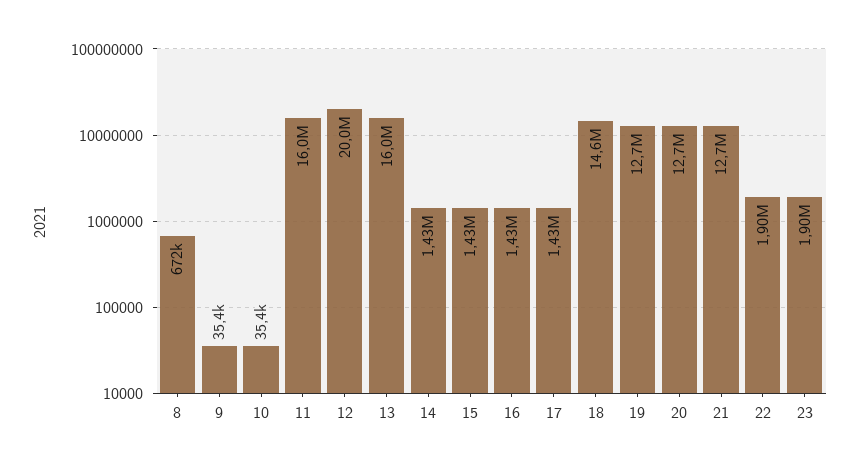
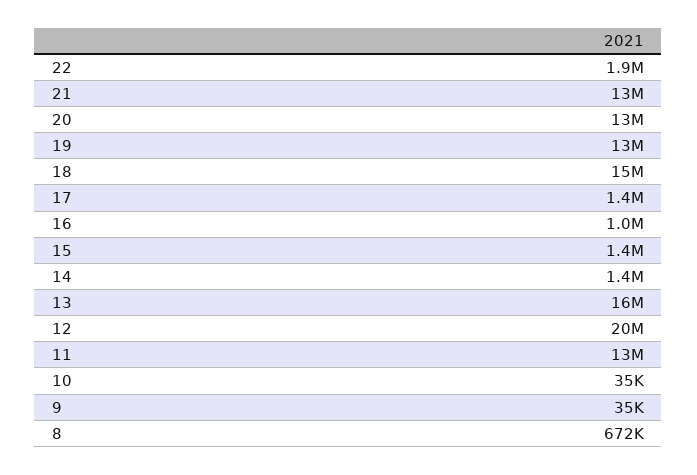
  {
    "8": 672000,
    "9": 35400,
    "10": 35400,
-   "11": 16000000,
+   "11": 13000000,
    "12": 20000000,
    "13": 16000000,
    "14": 1430000,
    "15": 1430000,
-   "16": 1430000,
+   "16": 1000000,
    "17": 1430000,
    "18": 14600000,
    "19": 12700000,
    "20": 12700000,
    "21": 12700000,
-   "22": 1900000,
+   "22": 1900000
-   "23": 1900000
  }

